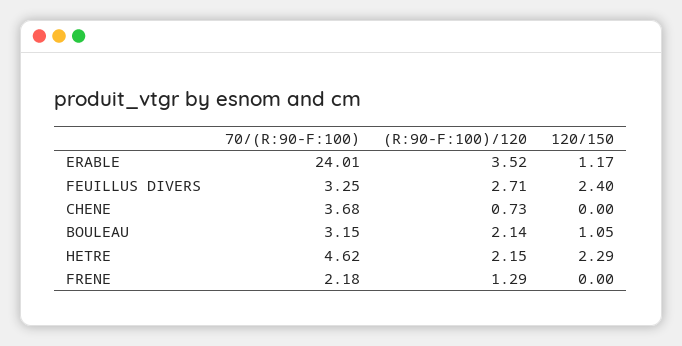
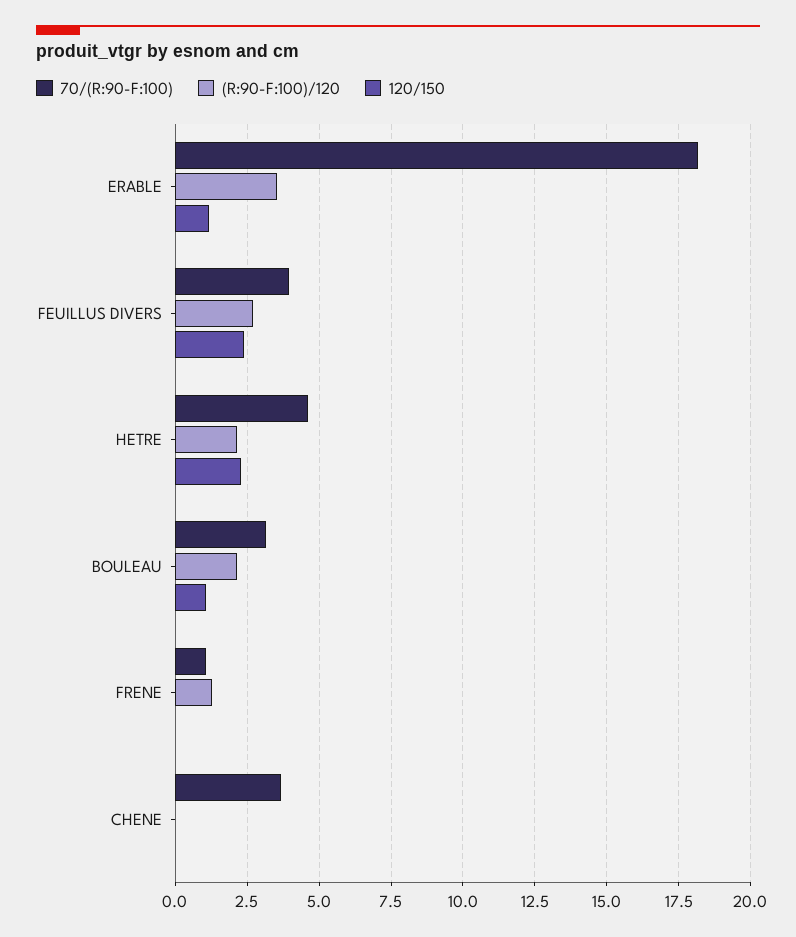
  {
    "70/(R:90-F:100)": {
-     "ERABLE": 24.01,
+     "ERABLE": 18.25,
-     "FEUILLUS DIVERS": 3.25,
+     "FEUILLUS DIVERS": 4,
      "CHENE": 3.68,
      "BOULEAU": 3.15,
      "HETRE": 4.62,
-     "FRENE": 2.18
+     "FRENE": 1
    },
    "(R:90-F:100)/120": {
      "ERABLE": 3.52,
      "FEUILLUS DIVERS": 2.71,
-     "CHENE": 0.73,
+     "CHENE": 0,
      "BOULEAU": 2.14,
      "HETRE": 2.15,
      "FRENE": 1.29
    },
    "120/150": {
      "ERABLE": 1.17,
      "FEUILLUS DIVERS": 2.4,
      "CHENE": 0,
      "BOULEAU": 1.05,
      "HETRE": 2.29,
      "FRENE": 0
    }
  }

